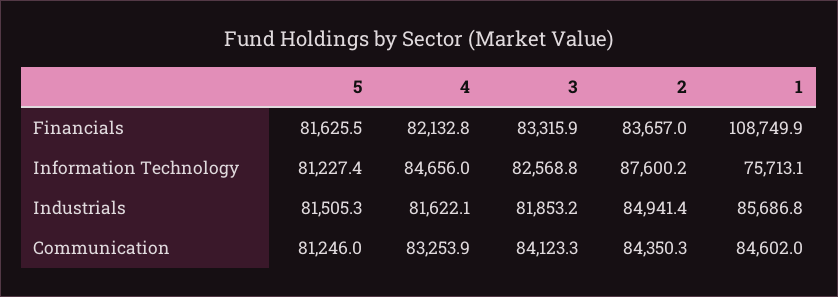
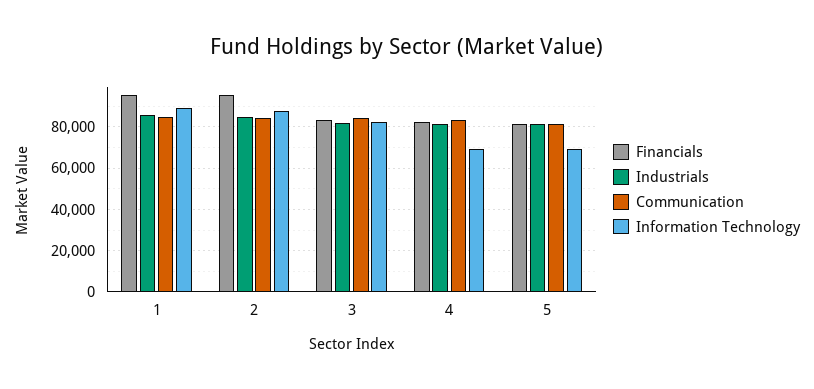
  {
    "Financials": {
      "5": 81625.5,
      "4": 82132.8,
      "3": 83315.9,
-     "2": 83657,
+     "2": 95000,
-     "1": 108749.9
+     "1": 95000
    },
    "Information Technology": {
-     "5": 81227.4,
+     "5": 70000,
-     "4": 84656,
+     "4": 70000,
      "3": 82568.8,
      "2": 87600.2,
-     "1": 75713.1
+     "1": 90000
    },
    "Industrials": {
      "5": 81505.3,
      "4": 81622.1,
      "3": 81853.2,
      "2": 84941.4,
      "1": 85686.8
    },
    "Communication": {
      "5": 81246,
      "4": 83253.9,
      "3": 84123.3,
      "2": 84350.3,
      "1": 84602
    }
  }

